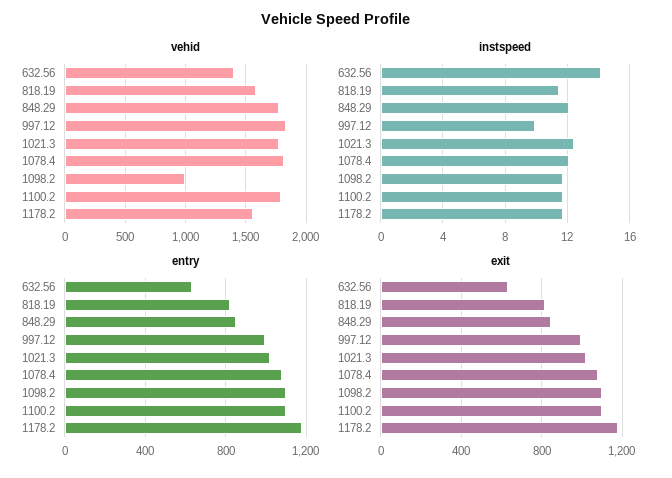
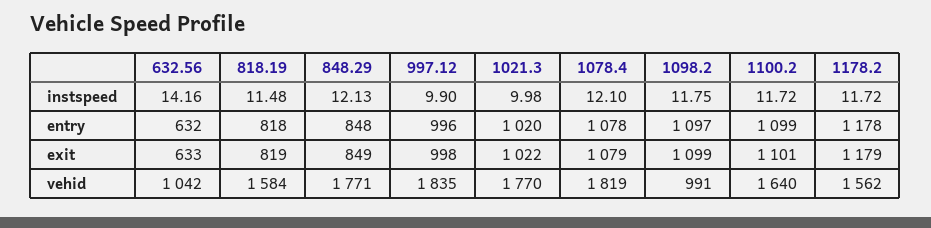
  {
    "vehid": {
-     "632.56": 1400,
+     "632.56": 1042,
      "818.19": 1584,
      "848.29": 1771,
      "997.12": 1835,
      "1021.3": 1770,
      "1078.4": 1819,
      "1098.2": 991,
-     "1100.2": 1800,
+     "1100.2": 1640,
      "1178.2": 1562
    },
    "instspeed": {
      "632.56": 14.16,
      "818.19": 11.48,
      "848.29": 12.13,
      "997.12": 9.9,
-     "1021.3": 12.5,
+     "1021.3": 9.98,
      "1078.4": 12.1,
      "1098.2": 11.75,
      "1100.2": 11.72,
      "1178.2": 11.72
    },
    "entry": {
      "632.56": 632,
      "818.19": 818,
      "848.29": 848,
      "997.12": 996,
      "1021.3": 1020,
      "1078.4": 1078,
      "1098.2": 1097,
      "1100.2": 1099,
      "1178.2": 1178
    },
    "exit": {
      "632.56": 633,
      "818.19": 819,
      "848.29": 849,
      "997.12": 998,
      "1021.3": 1022,
      "1078.4": 1079,
      "1098.2": 1099,
      "1100.2": 1101,
      "1178.2": 1179
    }
  }

